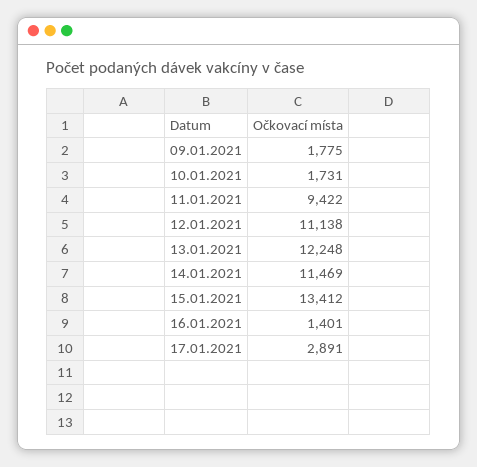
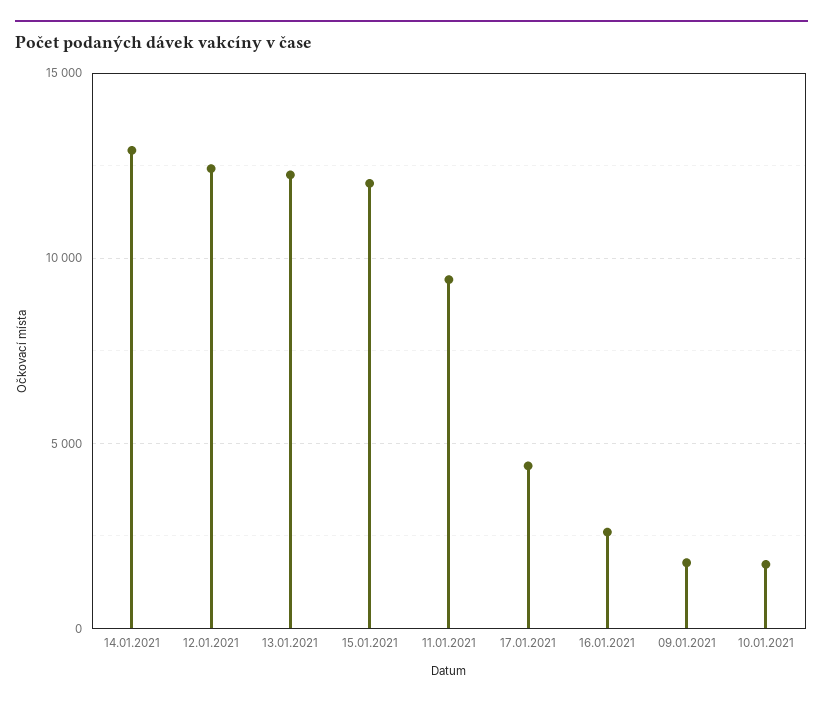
  {
    "09.01.2021": 1775,
    "10.01.2021": 1731,
    "11.01.2021": 9422,
-   "12.01.2021": 11138,
+   "12.01.2021": 12500,
    "13.01.2021": 12248,
-   "14.01.2021": 11469,
+   "14.01.2021": 13000,
-   "15.01.2021": 13412,
+   "15.01.2021": 12000,
-   "16.01.2021": 1401,
+   "16.01.2021": 2500,
-   "17.01.2021": 2891
+   "17.01.2021": 4500
  }

